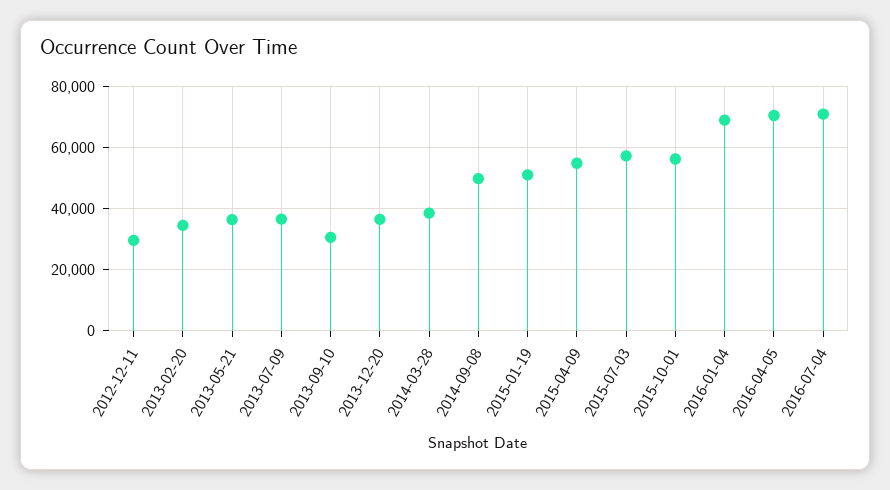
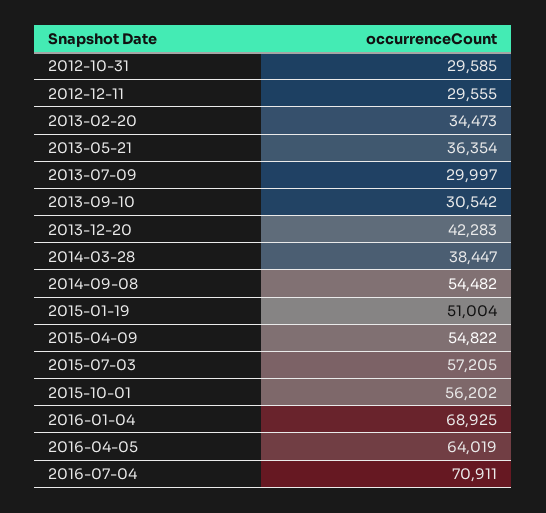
  {
    "2012-12-11": 29555,
    "2013-02-20": 34473,
    "2013-05-21": 36354,
-   "2013-07-09": 36000,
+   "2013-07-09": 29997,
    "2013-09-10": 30542,
-   "2013-12-20": 36000,
+   "2013-12-20": 42283,
    "2014-03-28": 38447,
-   "2014-09-08": 50000,
+   "2014-09-08": 54482,
    "2015-01-19": 51004,
    "2015-04-09": 54822,
    "2015-07-03": 57205,
    "2015-10-01": 56202,
    "2016-01-04": 68925,
-   "2016-04-05": 70000,
+   "2016-04-05": 64019,
-   "2016-07-04": 70911
+   "2016-07-04": 70911,
+   "2012-10-31": 29585
  }

